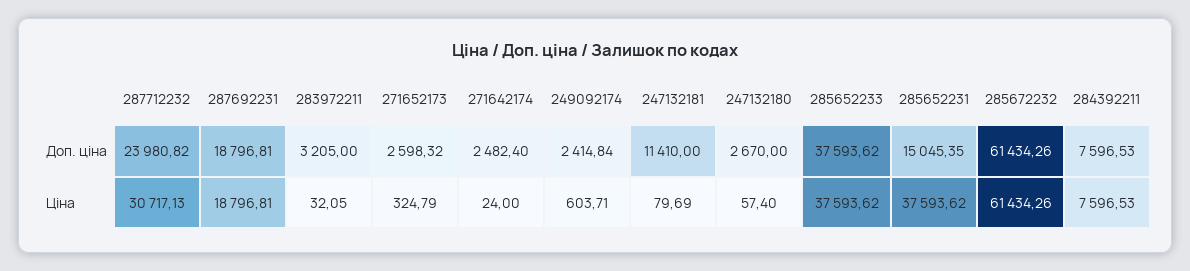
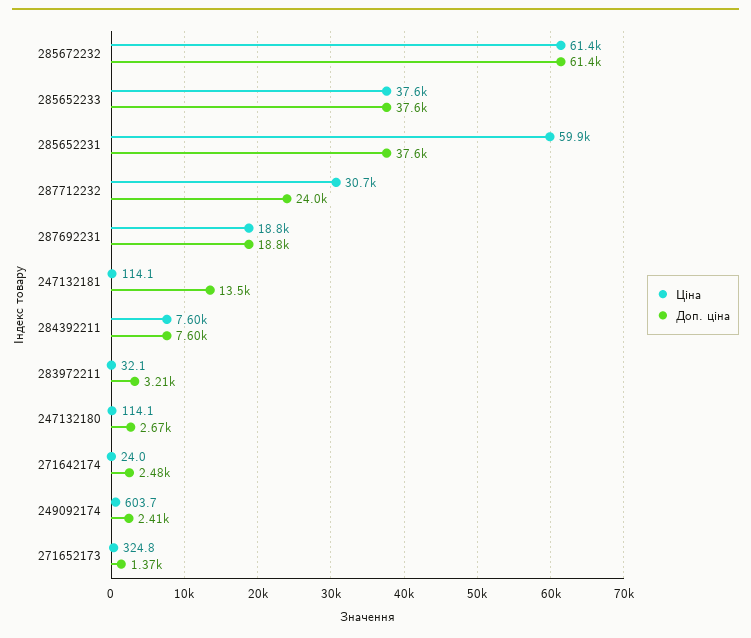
  {
    "Доп. ціна": {
      "287712232": 23980.82,
      "287692231": 18796.81,
      "283972211": 3205,
-     "271652173": 2598.32,
+     "271652173": 1370,
      "271642174": 2482.4,
      "249092174": 2414.84,
-     "247132181": 11410,
+     "247132181": 13500,
      "247132180": 2670,
      "285652233": 37593.62,
-     "285652231": 15045.35,
+     "285652231": 37600,
      "285672232": 61434.26,
      "284392211": 7596.53
    },
    "Ціна": {
      "287712232": 30717.13,
      "287692231": 18796.81,
      "283972211": 32.05,
      "271652173": 324.79,
      "271642174": 24,
      "249092174": 603.71,
-     "247132181": 79.69,
+     "247132181": 114.1,
-     "247132180": 57.4,
+     "247132180": 114.1,
      "285652233": 37593.62,
-     "285652231": 37593.62,
+     "285652231": 59900,
      "285672232": 61434.26,
      "284392211": 7596.53
    }
  }

